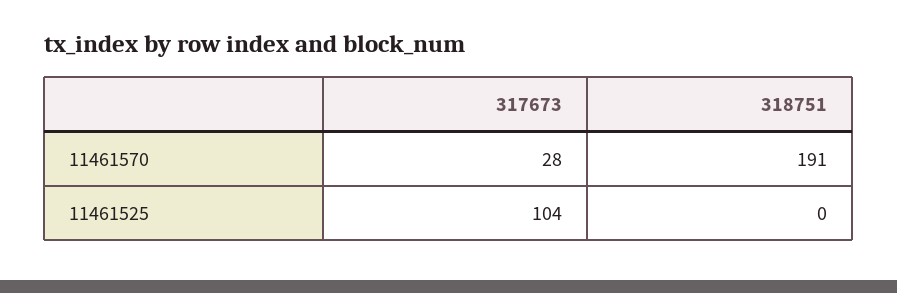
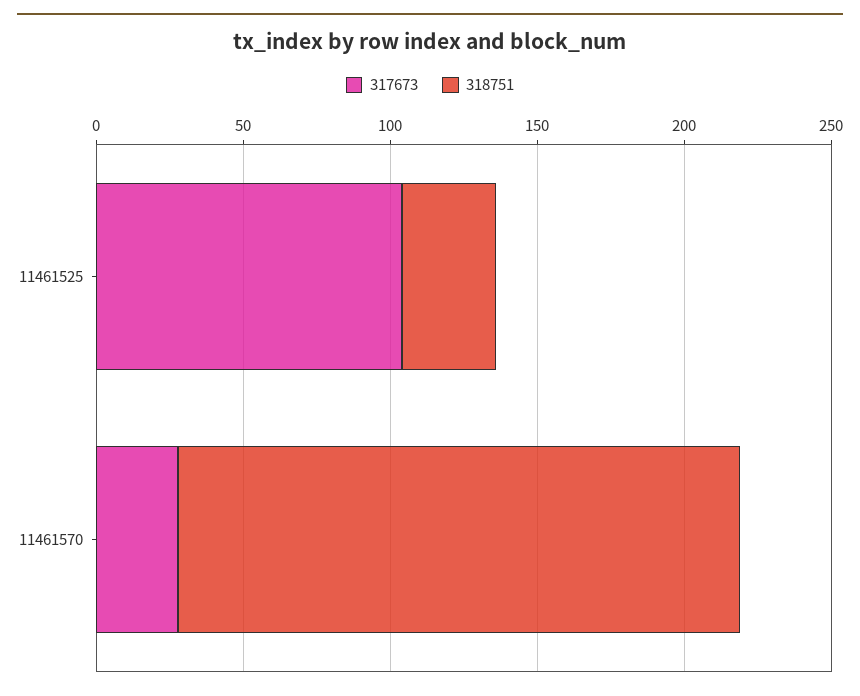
  {
    "317673": {
      "11461570": 28,
      "11461525": 104
    },
    "318751": {
      "11461570": 191,
-     "11461525": 0
+     "11461525": 30
    }
  }

